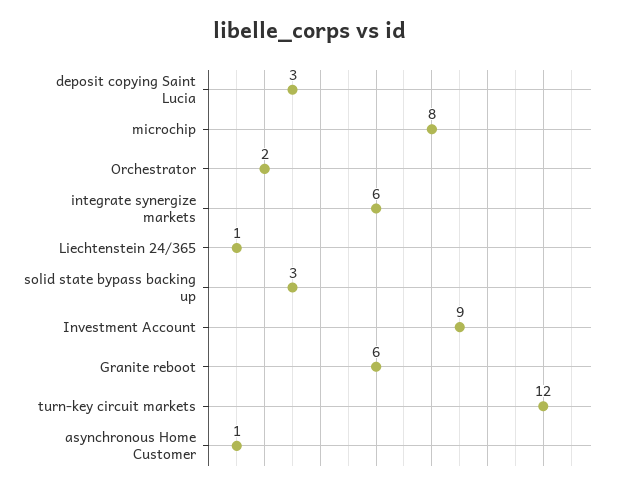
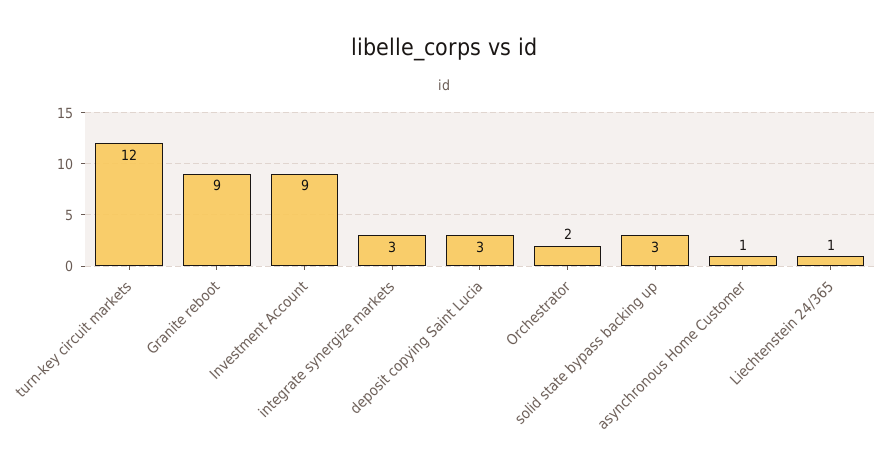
  {
    "deposit copying Saint Lucia": 3,
-   "microchip": 8,
    "Orchestrator": 2,
-   "integrate synergize markets": 6,
+   "integrate synergize markets": 3,
    "Liechtenstein 24/365": 1,
    "solid state bypass backing up": 3,
    "Investment Account": 9,
-   "Granite reboot": 6,
+   "Granite reboot": 9,
    "turn-key circuit markets": 12,
    "asynchronous Home Customer": 1
  }

